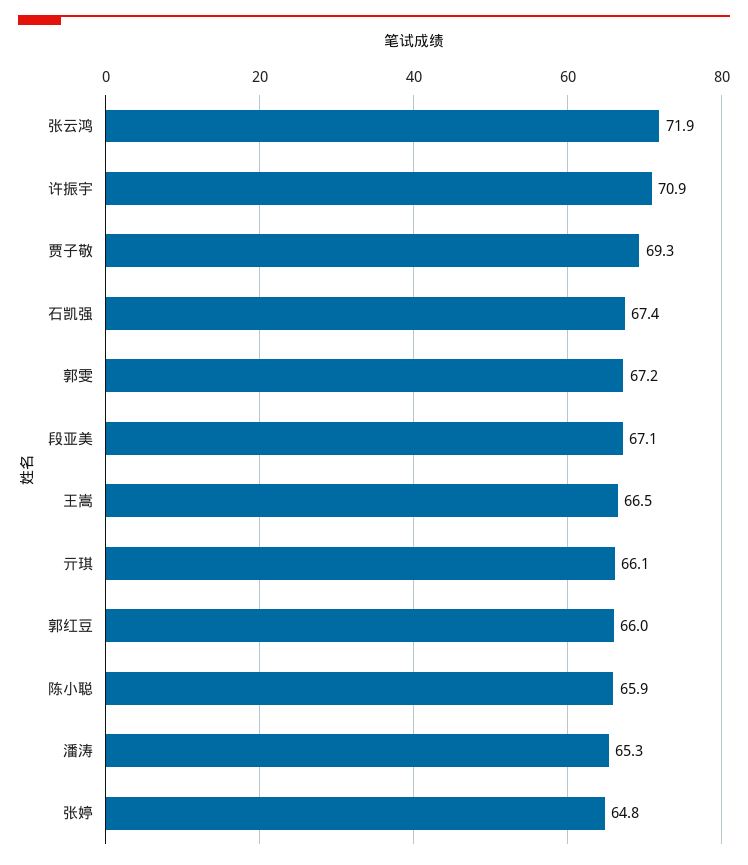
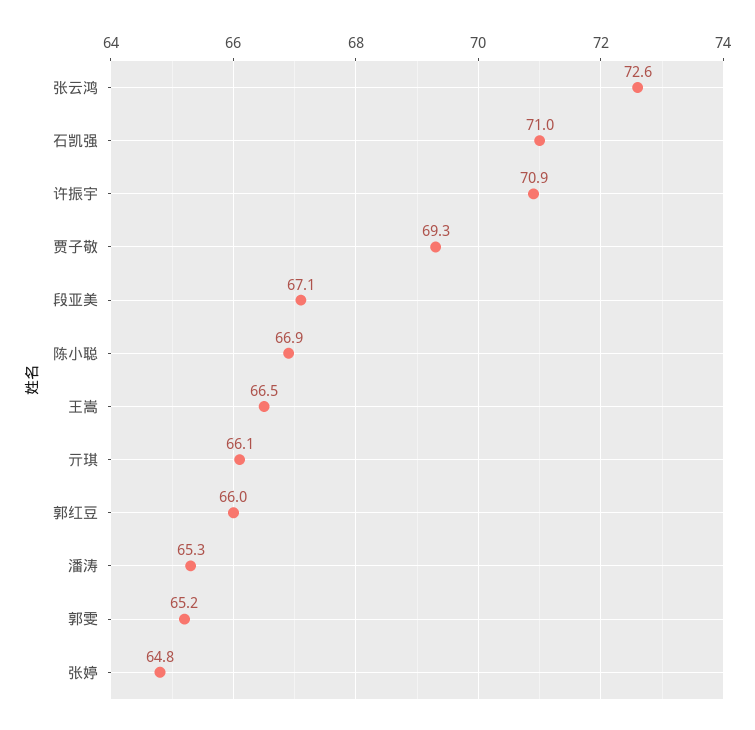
  {
-   "张云鸿": 71.9,
+   "张云鸿": 72.6,
    "许振宇": 70.9,
    "贾子敬": 69.3,
-   "石凯强": 67.4,
+   "石凯强": 71,
-   "郭雯": 67.2,
+   "郭雯": 65.2,
    "段亚美": 67.1,
    "王嵩": 66.5,
    "亓琪": 66.1,
    "郭红豆": 66,
-   "陈小聪": 65.9,
+   "陈小聪": 66.9,
    "潘涛": 65.3,
    "张婷": 64.8
  }

